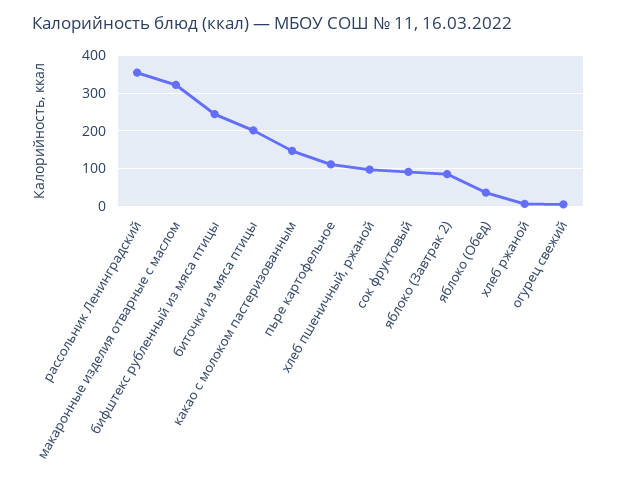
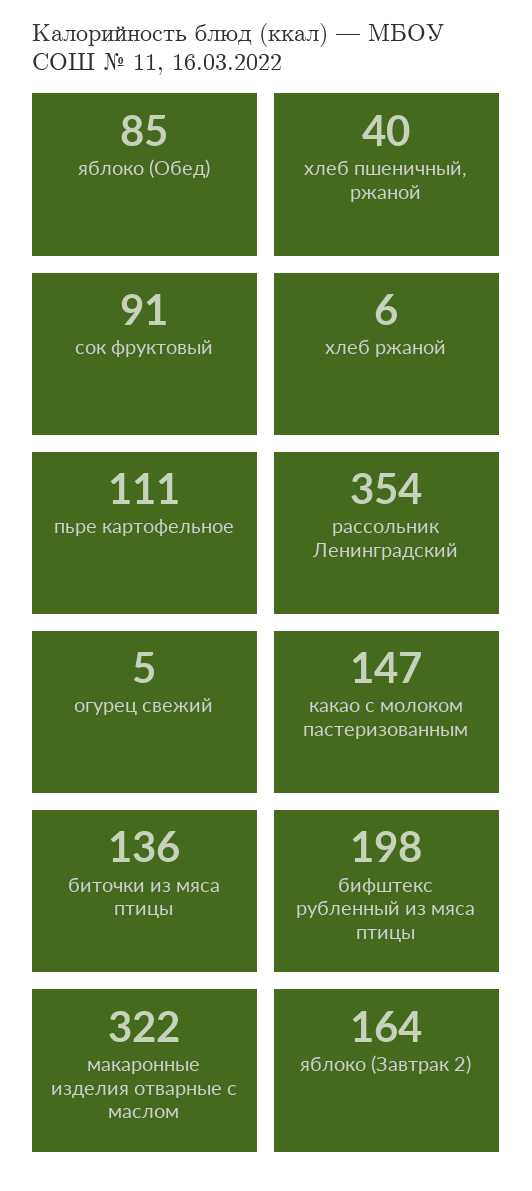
  {
    "рассольник Ленинградский": 354,
    "макаронные изделия отварные с маслом": 322,
-   "бифштекс рубленный из мяса птицы": 240,
+   "бифштекс рубленный из мяса птицы": 198,
-   "биточки из мяса птицы": 200,
+   "биточки из мяса птицы": 136,
    "какао с молоком пастеризованным": 147,
    "пьре картофельное": 111,
-   "хлеб пшеничный, ржаной": 100,
+   "хлеб пшеничный, ржаной": 40,
    "сок фруктовый": 91,
-   "яблоко (Завтрак 2)": 80,
+   "яблоко (Завтрак 2)": 164,
-   "яблоко (Обед)": 40,
+   "яблоко (Обед)": 85,
    "хлеб ржаной": 6,
    "огурец свежий": 5
  }

